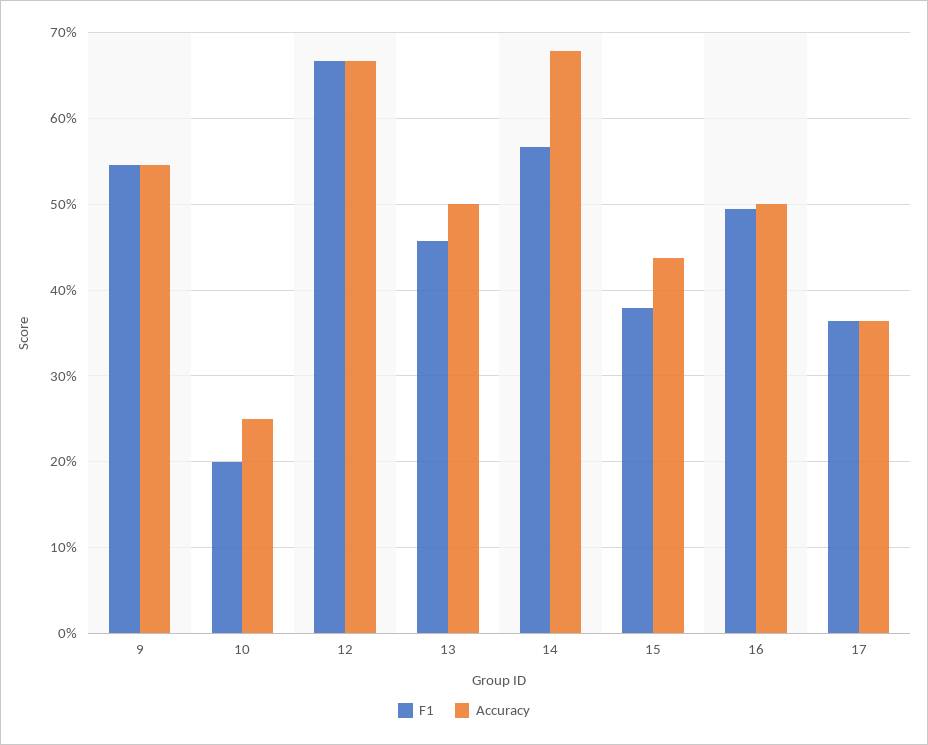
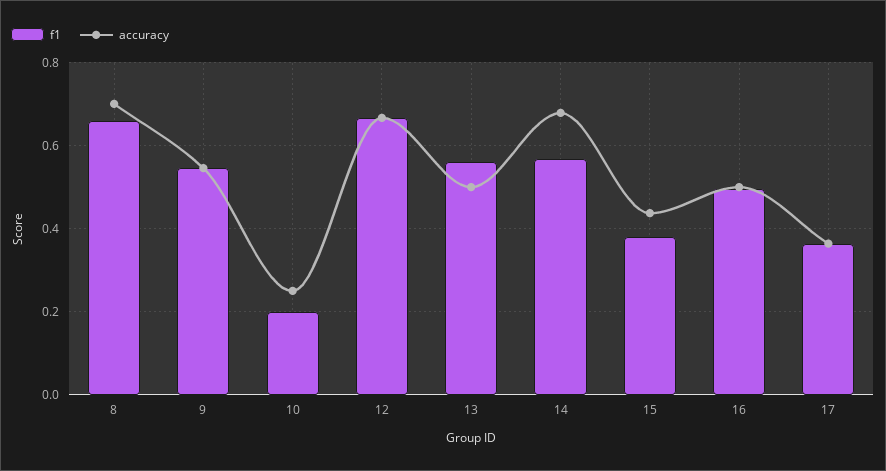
  {
    "F1": {
      "9": 0.55,
      "10": 0.2,
      "12": 0.67,
-     "13": 0.46,
+     "13": 0.56,
      "14": 0.57,
      "15": 0.38,
      "16": 0.49,
-     "17": 0.36
+     "17": 0.36,
+     "8": 0.66
    },
    "Accuracy": {
      "9": 0.55,
      "10": 0.25,
      "12": 0.67,
      "13": 0.5,
      "14": 0.68,
      "15": 0.44,
      "16": 0.5,
-     "17": 0.36
+     "17": 0.36,
+     "8": 0.7
    }
  }

